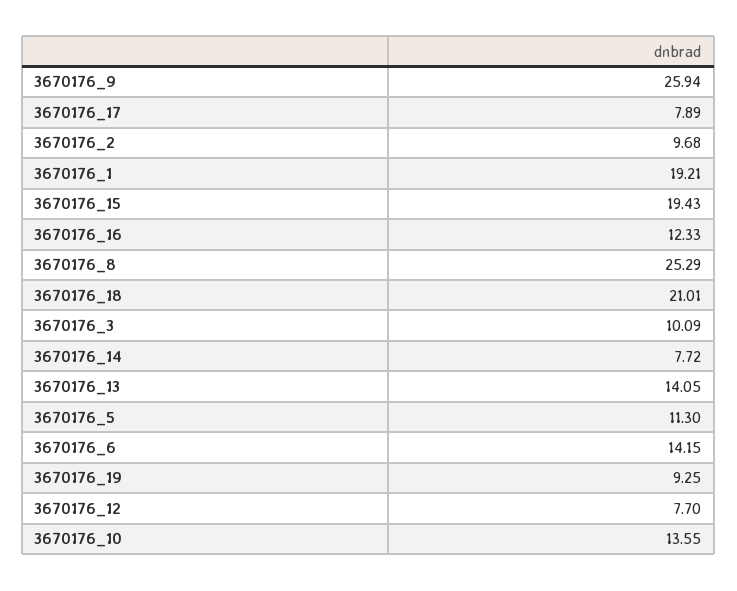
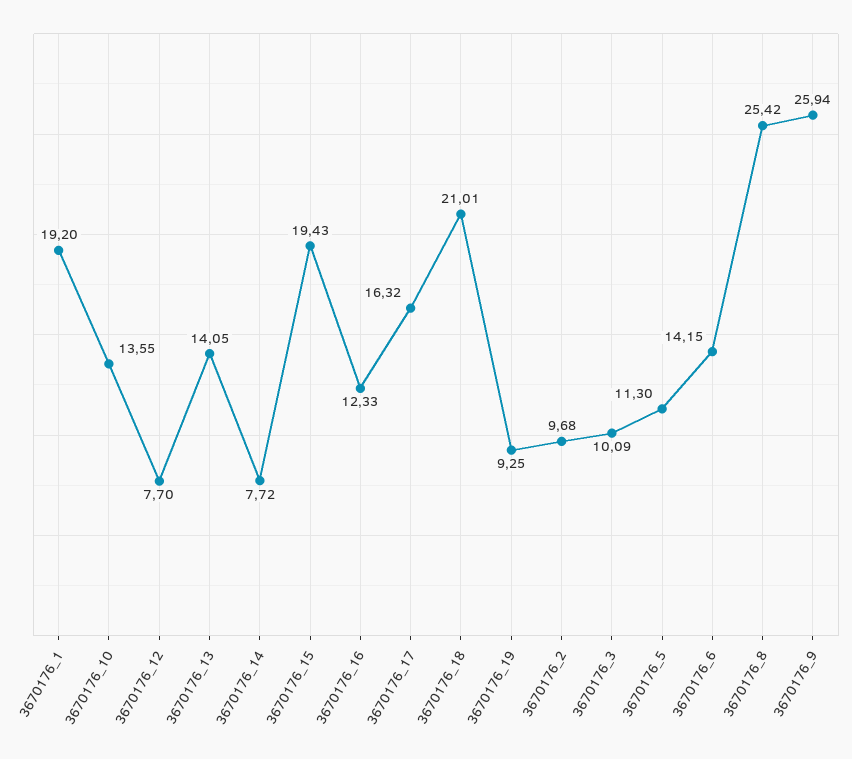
  {
    "3670176_9": 25.94,
-   "3670176_17": 7.89,
+   "3670176_17": 16.32,
    "3670176_2": 9.68,
-   "3670176_1": 19.21,
+   "3670176_1": 19.2,
    "3670176_15": 19.43,
    "3670176_16": 12.33,
-   "3670176_8": 25.29,
+   "3670176_8": 25.42,
    "3670176_18": 21.01,
    "3670176_3": 10.09,
    "3670176_14": 7.72,
    "3670176_13": 14.05,
    "3670176_5": 11.3,
    "3670176_6": 14.15,
    "3670176_19": 9.25,
    "3670176_12": 7.7,
    "3670176_10": 13.55
  }

